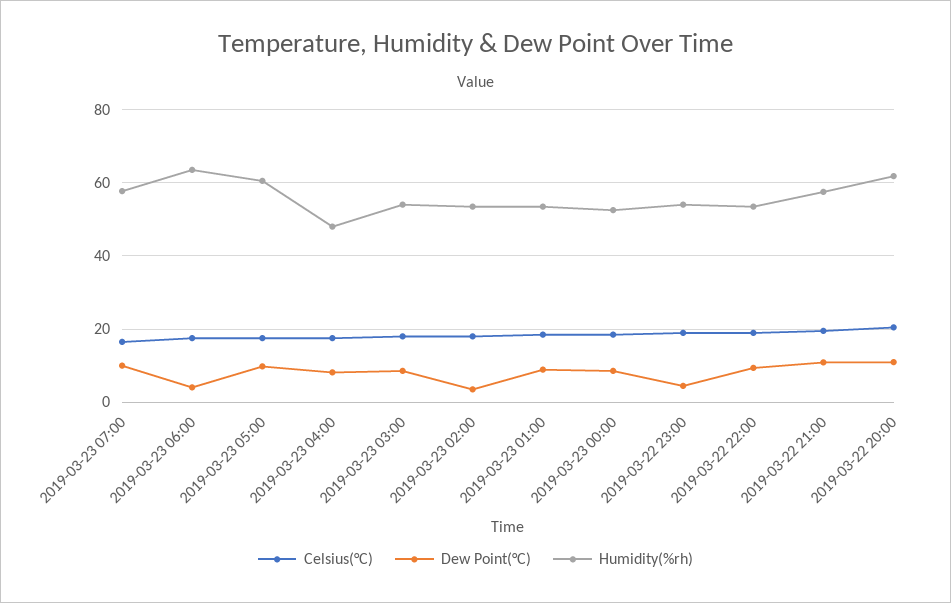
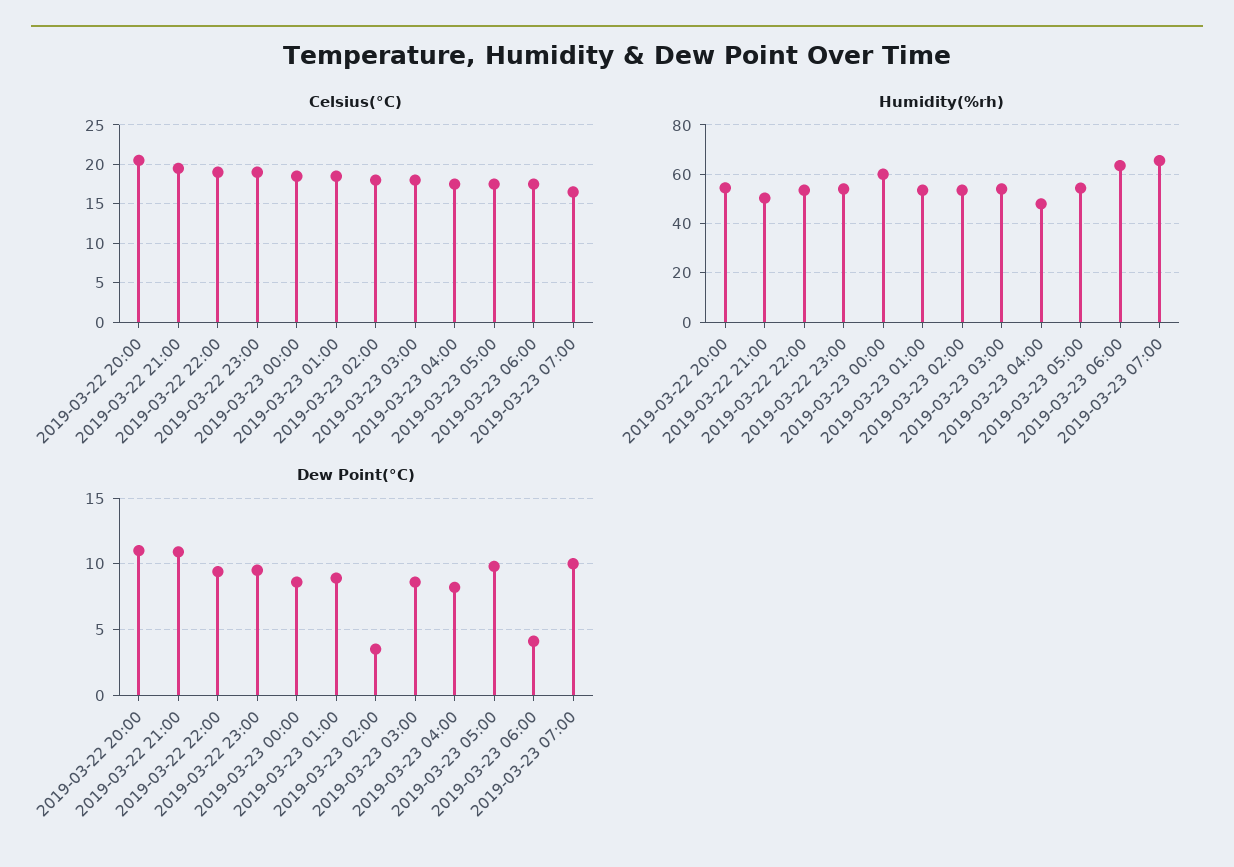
  {
    "Celsius(°C)": {
      "2019-03-23 07:00": 17,
      "2019-03-23 06:00": 18,
      "2019-03-23 05:00": 18,
      "2019-03-23 04:00": 18,
      "2019-03-23 03:00": 18,
      "2019-03-23 02:00": 18,
      "2019-03-23 01:00": 19,
      "2019-03-23 00:00": 19,
      "2019-03-22 23:00": 19,
      "2019-03-22 22:00": 19,
      "2019-03-22 21:00": 20,
      "2019-03-22 20:00": 21
    },
    "Dew Point(°C)": {
      "2019-03-23 07:00": 10,
      "2019-03-23 06:00": 4,
      "2019-03-23 05:00": 10,
      "2019-03-23 04:00": 8,
      "2019-03-23 03:00": 8.5,
      "2019-03-23 02:00": 3.5,
      "2019-03-23 01:00": 9,
      "2019-03-23 00:00": 8.5,
-     "2019-03-22 23:00": 4,
+     "2019-03-22 23:00": 9.5,
      "2019-03-22 22:00": 9.5,
      "2019-03-22 21:00": 11,
      "2019-03-22 20:00": 11
    },
    "Humidity(%rh)": {
-     "2019-03-23 07:00": 58,
+     "2019-03-23 07:00": 65,
      "2019-03-23 06:00": 64,
-     "2019-03-23 05:00": 60,
+     "2019-03-23 05:00": 55,
      "2019-03-23 04:00": 48,
      "2019-03-23 03:00": 54,
      "2019-03-23 02:00": 54,
      "2019-03-23 01:00": 54,
-     "2019-03-23 00:00": 52,
+     "2019-03-23 00:00": 60,
      "2019-03-22 23:00": 54,
      "2019-03-22 22:00": 54,
-     "2019-03-22 21:00": 58,
+     "2019-03-22 21:00": 50,
-     "2019-03-22 20:00": 62
+     "2019-03-22 20:00": 55
    }
  }

